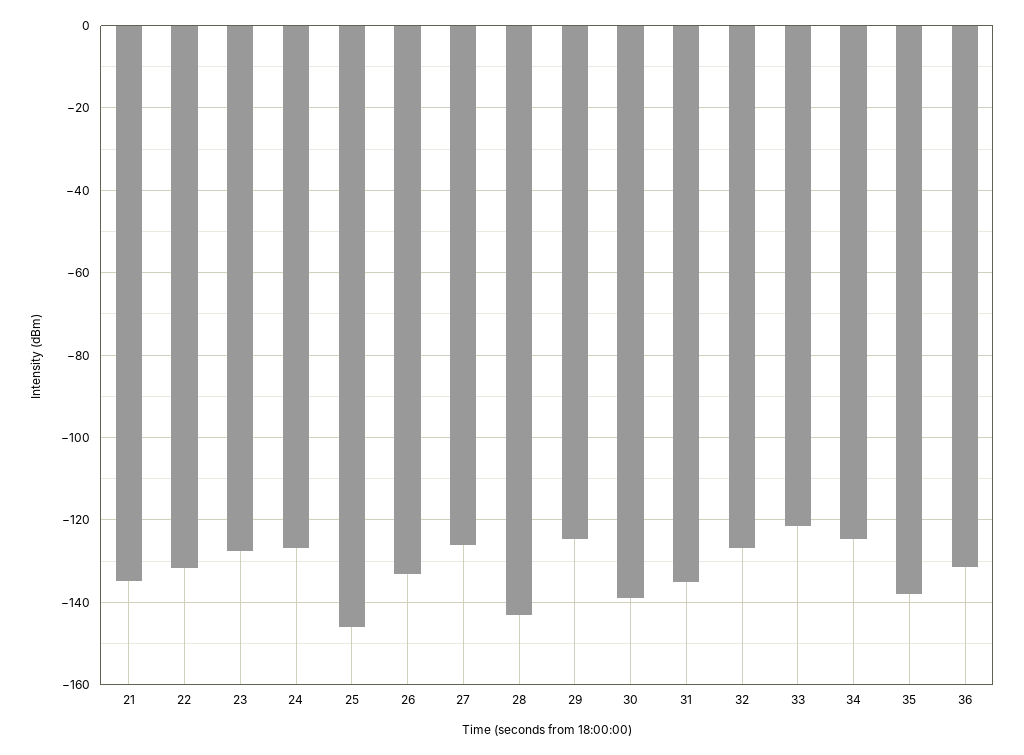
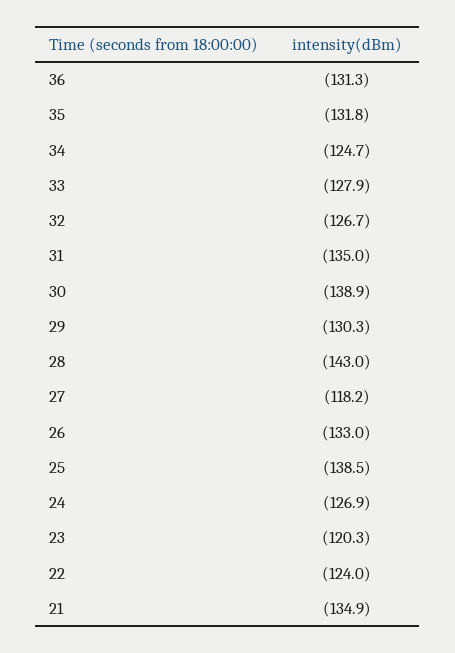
  {
    "21": -134.9,
-   "22": -132,
+   "22": -124,
-   "23": -128,
+   "23": -120.3,
    "24": -126.9,
-   "25": -146,
+   "25": -138.5,
    "26": -133,
-   "27": -126,
+   "27": -118.2,
    "28": -143,
-   "29": -124,
+   "29": -130.3,
    "30": -138.9,
    "31": -135,
    "32": -126.7,
-   "33": -122,
+   "33": -127.9,
    "34": -124.7,
-   "35": -138,
+   "35": -131.8,
    "36": -131.3
  }

